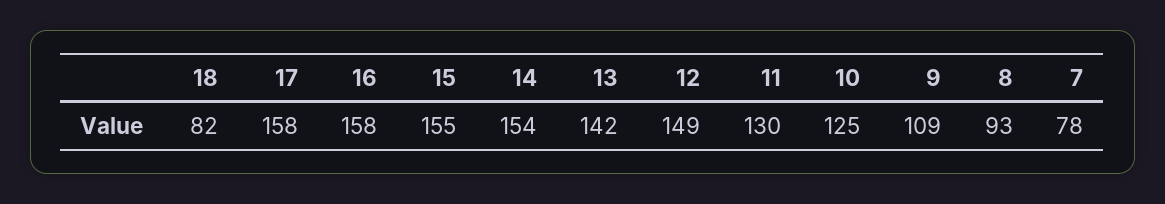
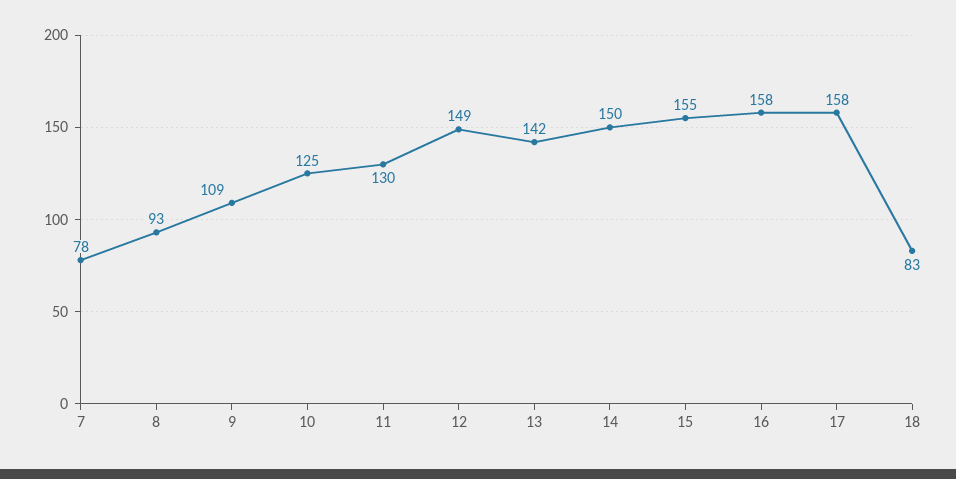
  {
-   "18": 82,
+   "18": 83,
    "17": 158,
    "16": 158,
    "15": 155,
-   "14": 154,
+   "14": 150,
    "13": 142,
    "12": 149,
    "11": 130,
    "10": 125,
    "9": 109,
    "8": 93,
    "7": 78
  }

